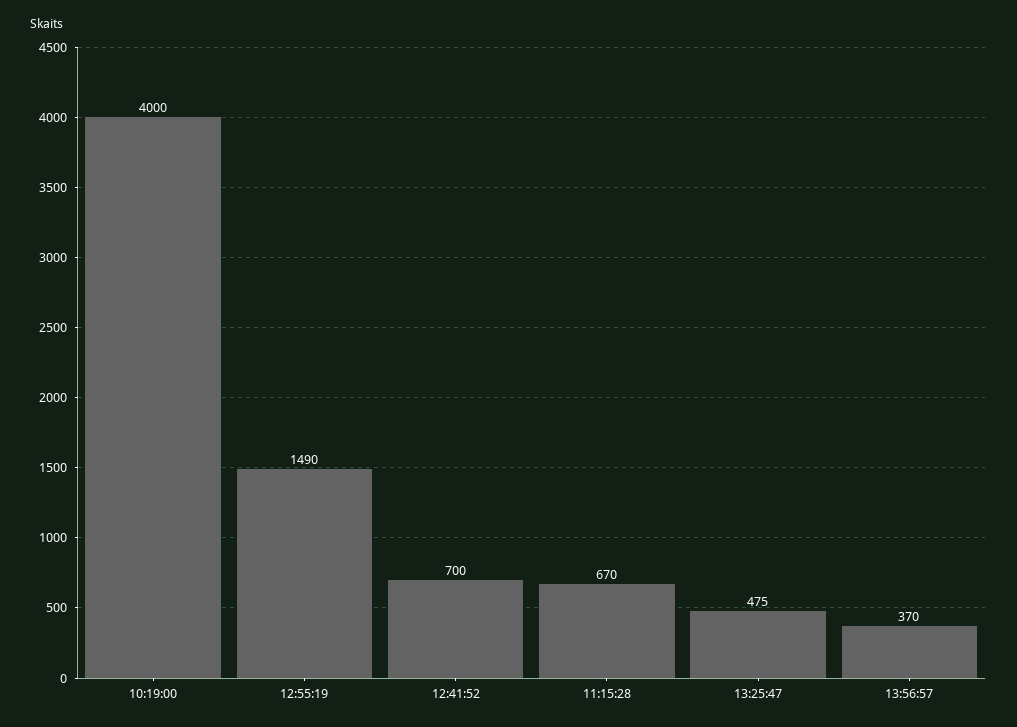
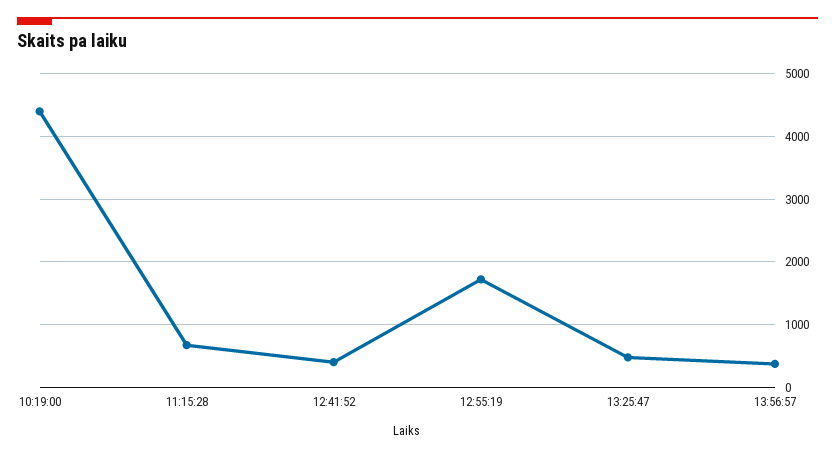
  {
-   "10:19:00": 4000,
+   "10:19:00": 4400,
-   "12:55:19": 1490,
+   "12:55:19": 1700,
-   "12:41:52": 700,
+   "12:41:52": 400,
    "11:15:28": 670,
    "13:25:47": 475,
    "13:56:57": 370
  }

